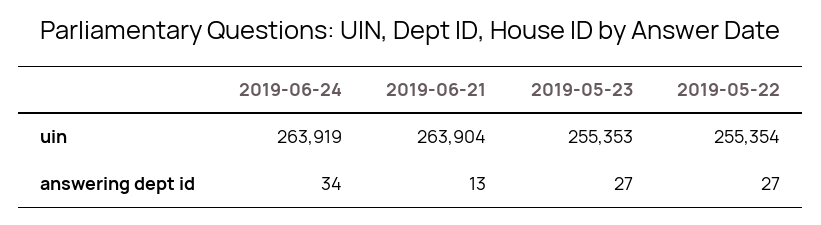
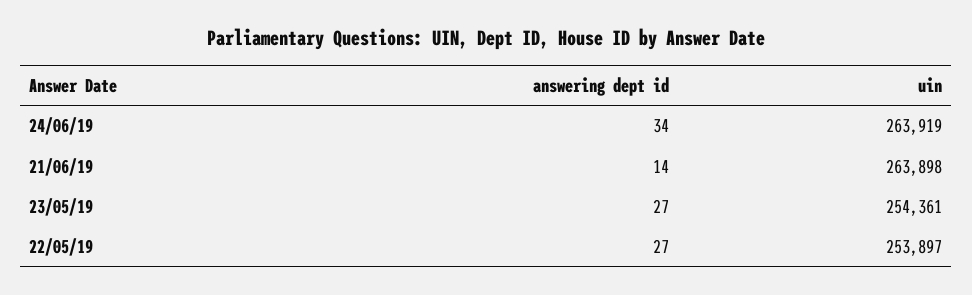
  {
    "2019-06-24": {
      "uin": 263919,
      "answering dept id": 34
    },
    "2019-06-21": {
-     "uin": 263904,
+     "uin": 263898,
-     "answering dept id": 13
+     "answering dept id": 14
    },
    "2019-05-23": {
-     "uin": 255353,
+     "uin": 254361,
      "answering dept id": 27
    },
    "2019-05-22": {
-     "uin": 255354,
+     "uin": 253897,
      "answering dept id": 27
    }
  }

